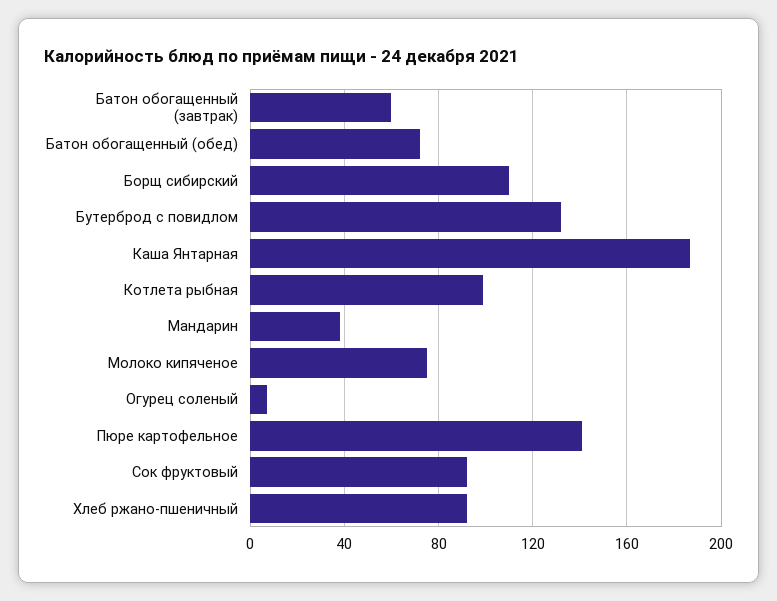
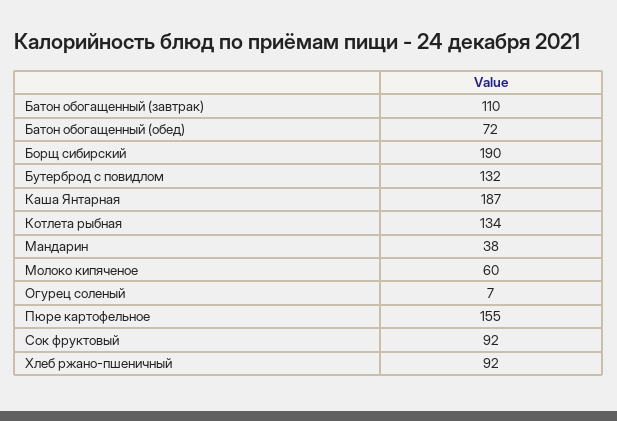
  {
-   "Батон обогащенный (завтрак)": 60,
+   "Батон обогащенный (завтрак)": 110,
    "Батон обогащенный (обед)": 72,
-   "Борщ сибирский": 110,
+   "Борщ сибирский": 190,
    "Бутерброд с повидлом": 132,
    "Каша Янтарная": 187,
-   "Котлета рыбная": 100,
+   "Котлета рыбная": 134,
    "Мандарин": 38,
-   "Молоко кипяченое": 75,
+   "Молоко кипяченое": 60,
    "Огурец соленый": 7,
-   "Пюре картофельное": 140,
+   "Пюре картофельное": 155,
    "Сок фруктовый": 92,
    "Хлеб ржано-пшеничный": 92
  }

